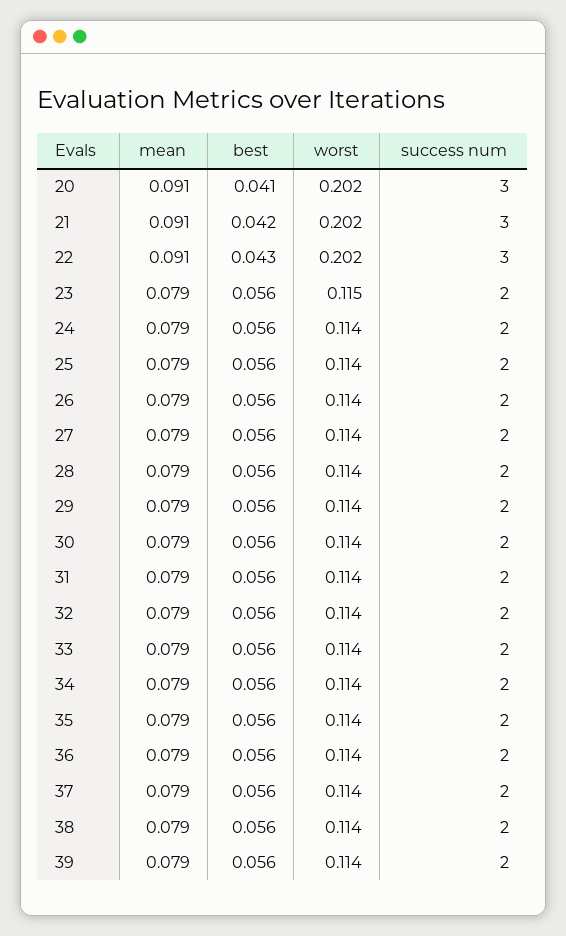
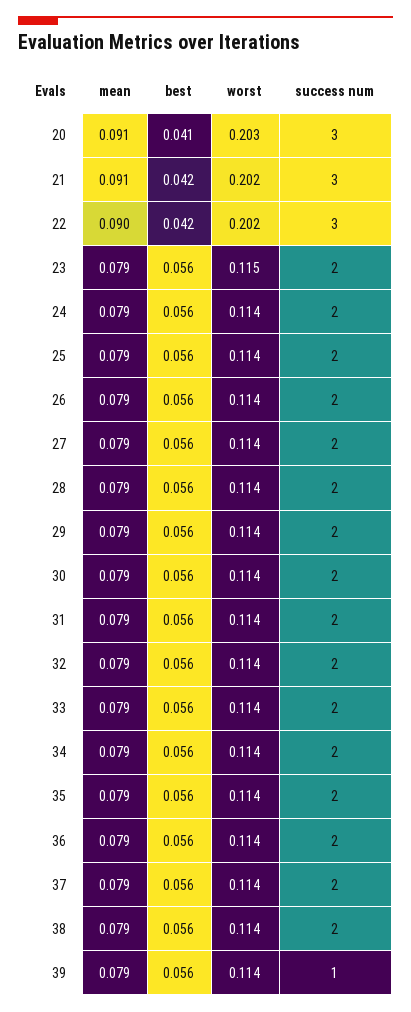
  {
    "mean": {
      "20": 0.091,
      "21": 0.091,
-     "22": 0.091,
+     "22": 0.09,
      "23": 0.079,
      "24": 0.079,
      "25": 0.079,
      "26": 0.079,
      "27": 0.079,
      "28": 0.079,
      "29": 0.079,
      "30": 0.079,
      "31": 0.079,
      "32": 0.079,
      "33": 0.079,
      "34": 0.079,
      "35": 0.079,
      "36": 0.079,
      "37": 0.079,
      "38": 0.079,
      "39": 0.079
    },
    "best": {
      "20": 0.041,
      "21": 0.042,
-     "22": 0.043,
+     "22": 0.042,
      "23": 0.056,
      "24": 0.056,
      "25": 0.056,
      "26": 0.056,
      "27": 0.056,
      "28": 0.056,
      "29": 0.056,
      "30": 0.056,
      "31": 0.056,
      "32": 0.056,
      "33": 0.056,
      "34": 0.056,
      "35": 0.056,
      "36": 0.056,
      "37": 0.056,
      "38": 0.056,
      "39": 0.056
    },
    "worst": {
-     "20": 0.202,
+     "20": 0.203,
      "21": 0.202,
      "22": 0.202,
      "23": 0.115,
      "24": 0.114,
      "25": 0.114,
      "26": 0.114,
      "27": 0.114,
      "28": 0.114,
      "29": 0.114,
      "30": 0.114,
      "31": 0.114,
      "32": 0.114,
      "33": 0.114,
      "34": 0.114,
      "35": 0.114,
      "36": 0.114,
      "37": 0.114,
      "38": 0.114,
      "39": 0.114
    },
    "success num": {
      "20": 3,
      "21": 3,
      "22": 3,
      "23": 2,
      "24": 2,
      "25": 2,
      "26": 2,
      "27": 2,
      "28": 2,
      "29": 2,
      "30": 2,
      "31": 2,
      "32": 2,
      "33": 2,
      "34": 2,
      "35": 2,
      "36": 2,
      "37": 2,
      "38": 2,
-     "39": 2
+     "39": 1
    }
  }

